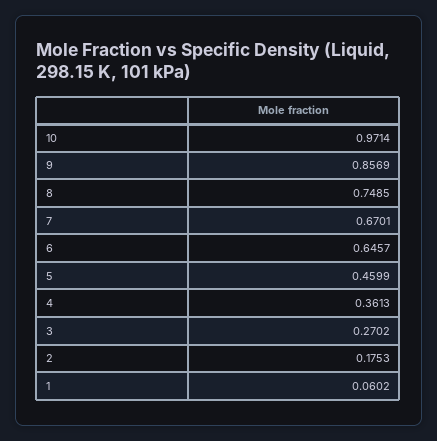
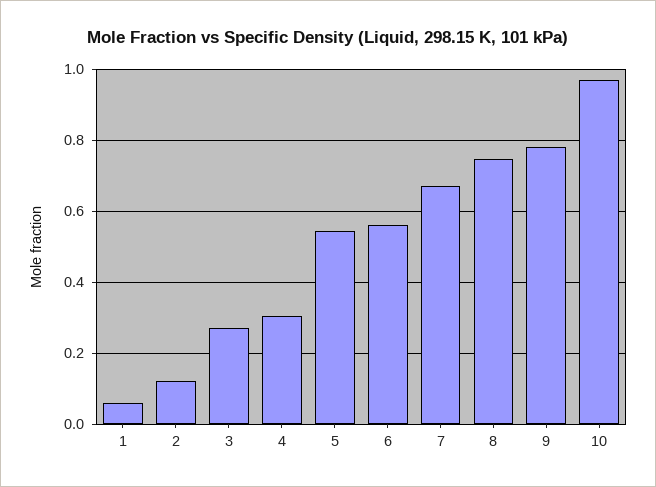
  {
    "10": 0.9714,
-   "9": 0.8569,
+   "9": 0.78,
    "8": 0.7485,
    "7": 0.6701,
-   "6": 0.6457,
+   "6": 0.56,
-   "5": 0.4599,
+   "5": 0.54,
-   "4": 0.3613,
+   "4": 0.3,
    "3": 0.2702,
-   "2": 0.1753,
+   "2": 0.12,
    "1": 0.0602
  }

